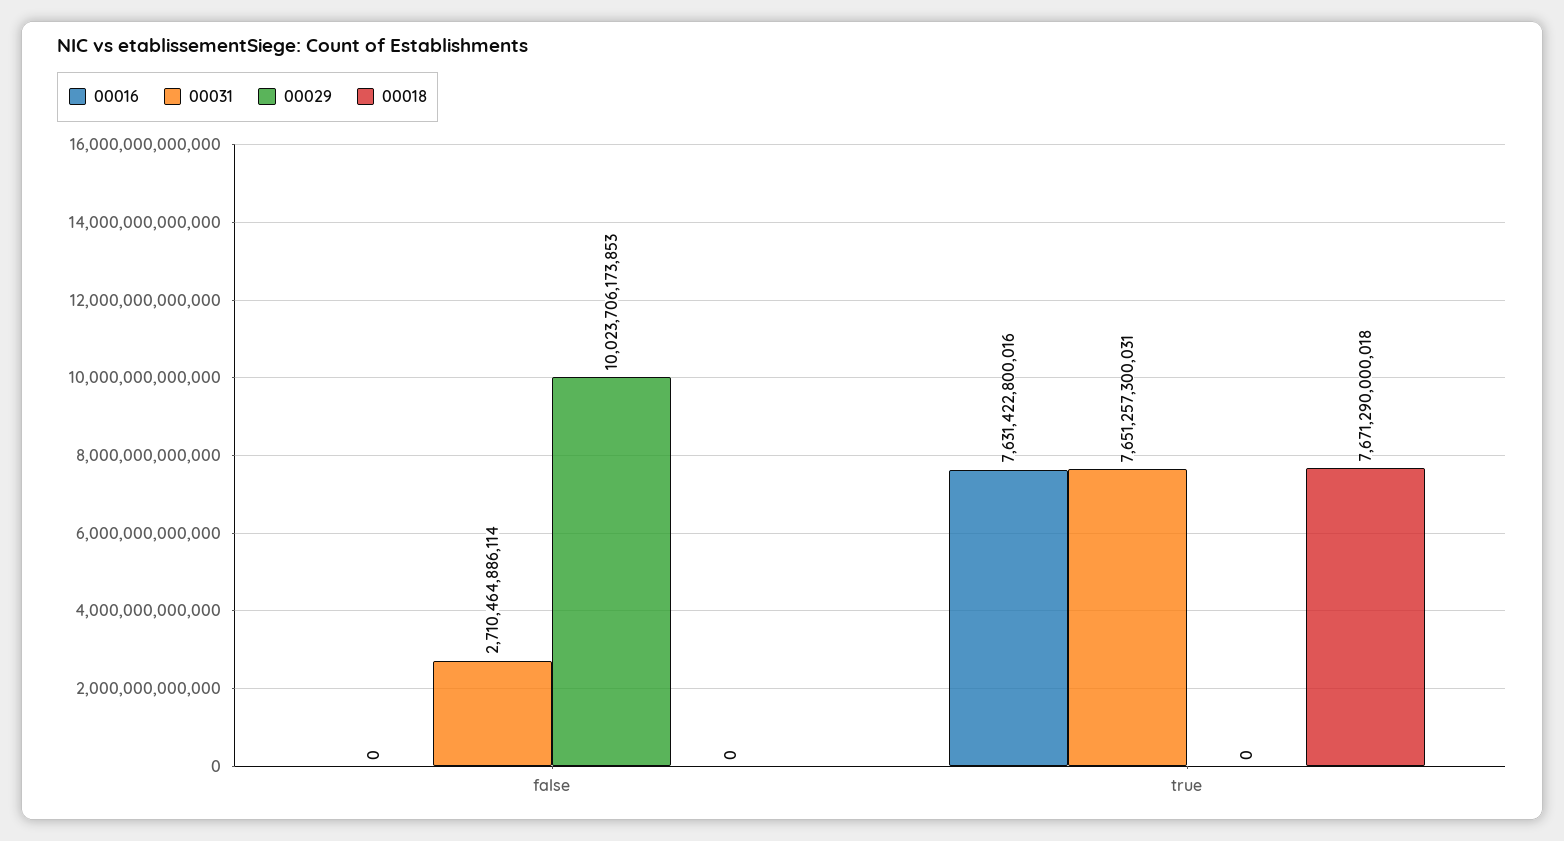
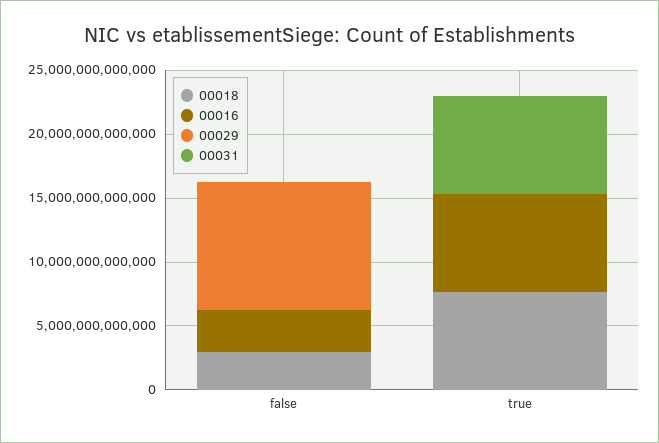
  {
    "00016": {
-     "false": 0,
+     "false": 3000000000000,
      "true": 7631422800016
    },
    "00031": {
-     "false": 2710464886114,
+     "false": 0,
      "true": 7651257300031
    },
    "00029": {
      "false": 10023706173853,
      "true": 0
    },
    "00018": {
-     "false": 0,
+     "false": 3000000000000,
      "true": 7671290000018
    }
  }

